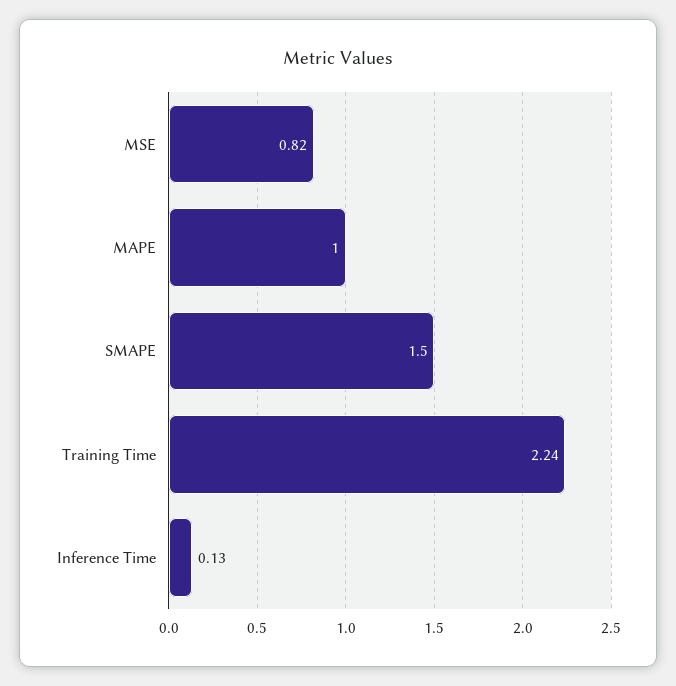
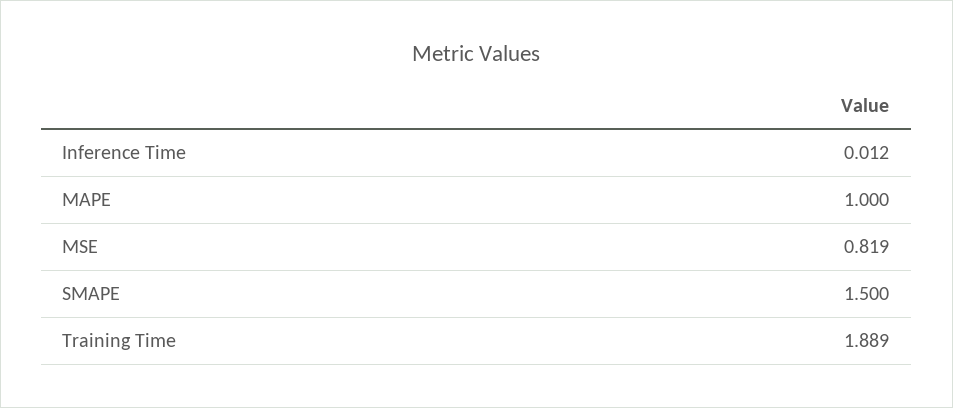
  {
    "MSE": 0.819,
    "MAPE": 1,
    "SMAPE": 1.5,
-   "Training Time": 2.24,
+   "Training Time": 1.889,
-   "Inference Time": 0.13
+   "Inference Time": 0.012
  }

